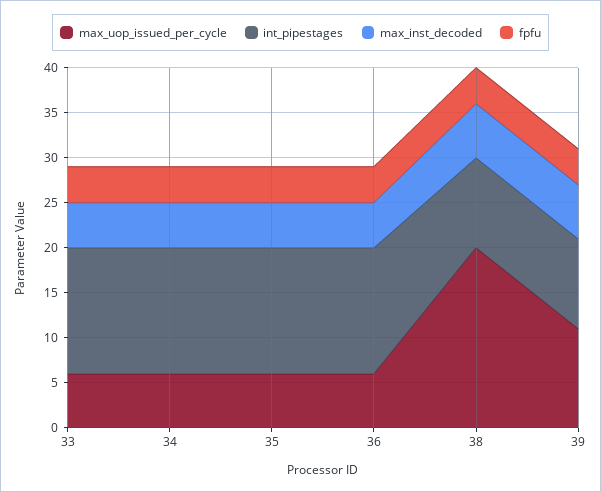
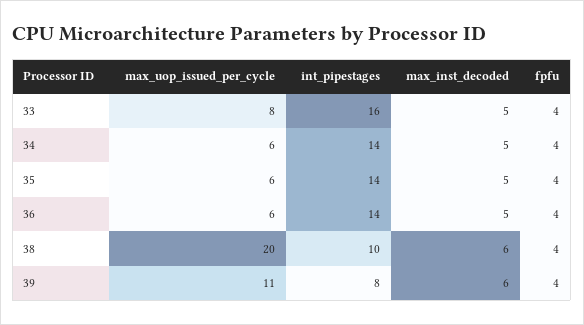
  {
    "max_uop_issued_per_cycle": {
-     "33": 6,
+     "33": 8,
      "34": 6,
      "35": 6,
      "36": 6,
      "38": 20,
      "39": 11
    },
    "int_pipestages": {
-     "33": 14,
+     "33": 16,
      "34": 14,
      "35": 14,
      "36": 14,
      "38": 10,
-     "39": 10
+     "39": 8
    },
    "max_inst_decoded": {
      "33": 5,
      "34": 5,
      "35": 5,
      "36": 5,
      "38": 6,
      "39": 6
    },
    "fpfu": {
      "33": 4,
      "34": 4,
      "35": 4,
      "36": 4,
      "38": 4,
      "39": 4
    }
  }

